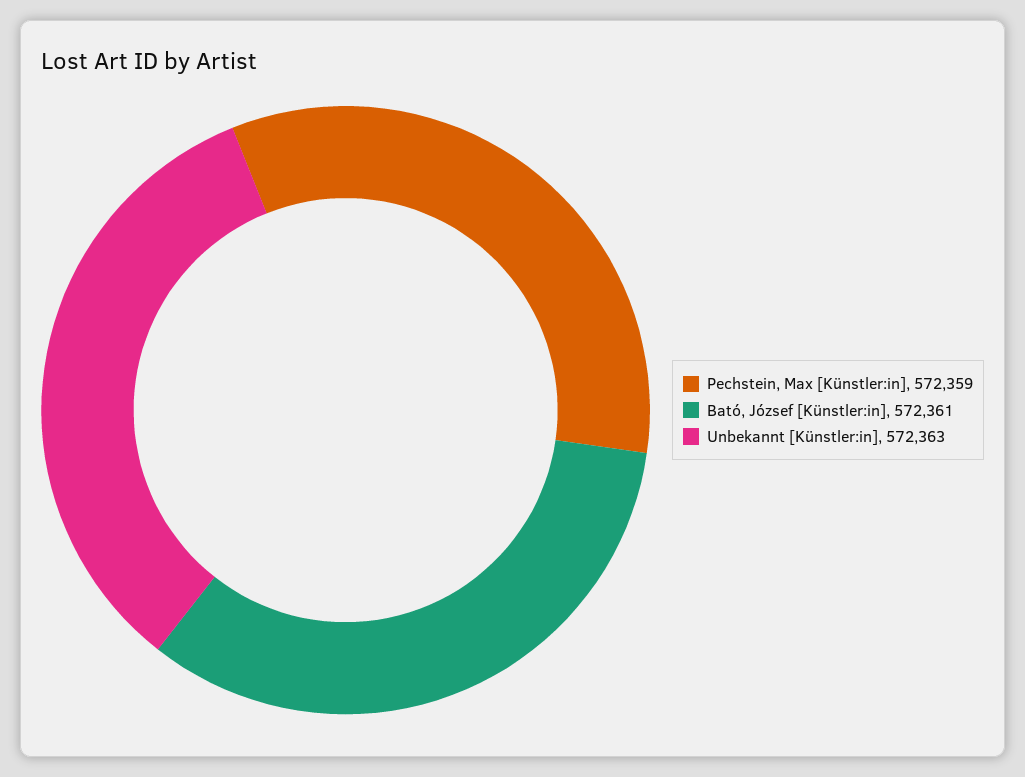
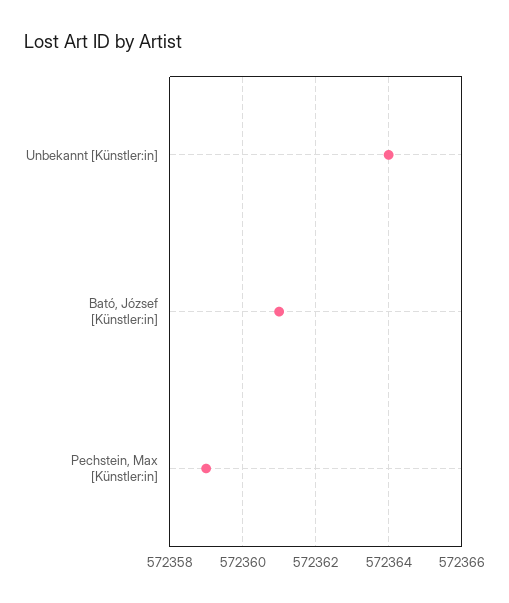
  {
    "Pechstein, Max [Künstler:in]": 572359,
    "Bató, József [Künstler:in]": 572361,
-   "Unbekannt [Künstler:in]": 572363
+   "Unbekannt [Künstler:in]": 572364
  }

